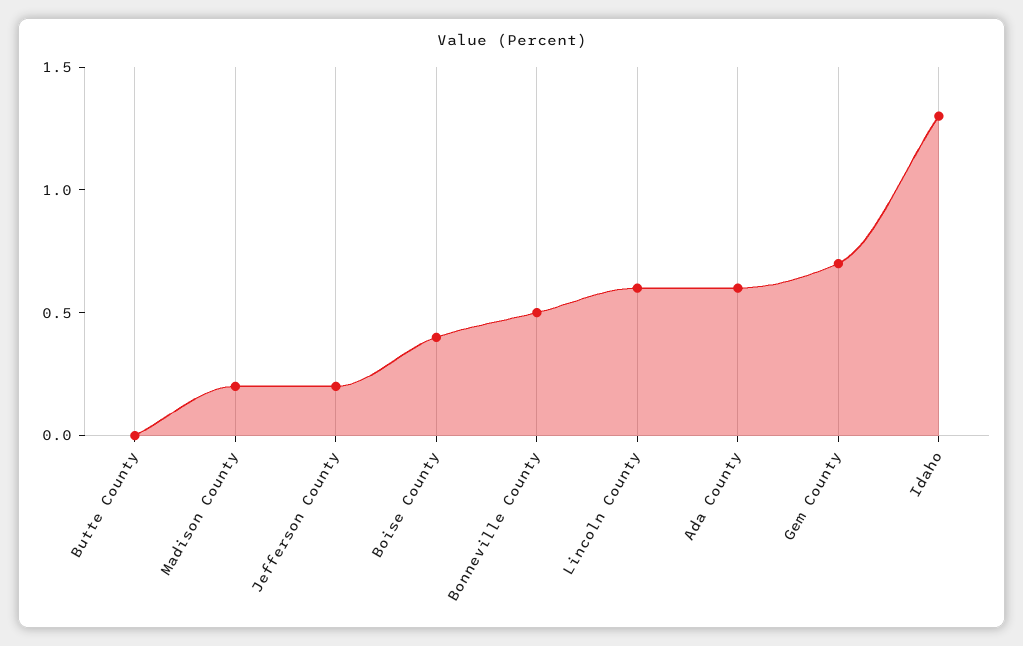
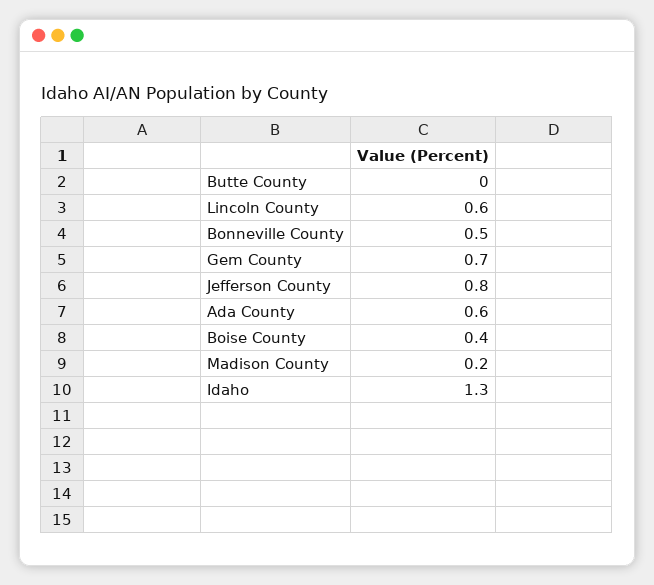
  {
    "Butte County": 0,
    "Madison County": 0.2,
-   "Jefferson County": 0.2,
+   "Jefferson County": 0.8,
    "Boise County": 0.4,
    "Bonneville County": 0.5,
    "Lincoln County": 0.6,
    "Ada County": 0.6,
    "Gem County": 0.7,
    "Idaho": 1.3
  }

